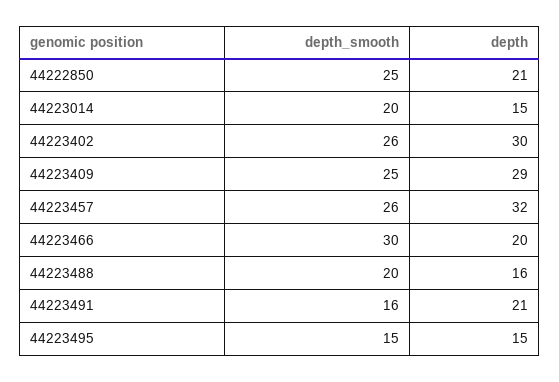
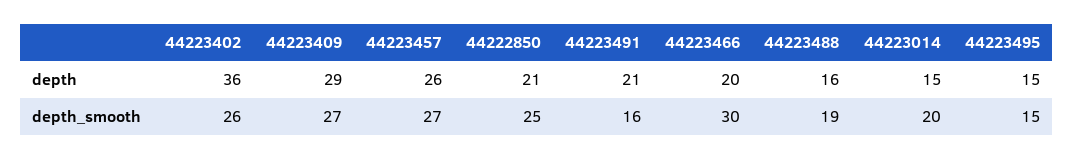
  {
    "depth_smooth": {
      "44222850": 25,
      "44223014": 20,
      "44223402": 26,
-     "44223409": 25,
+     "44223409": 27,
-     "44223457": 26,
+     "44223457": 27,
      "44223466": 30,
-     "44223488": 20,
+     "44223488": 19,
      "44223491": 16,
      "44223495": 15
    },
    "depth": {
      "44222850": 21,
      "44223014": 15,
-     "44223402": 30,
+     "44223402": 36,
      "44223409": 29,
-     "44223457": 32,
+     "44223457": 26,
      "44223466": 20,
      "44223488": 16,
      "44223491": 21,
      "44223495": 15
    }
  }

